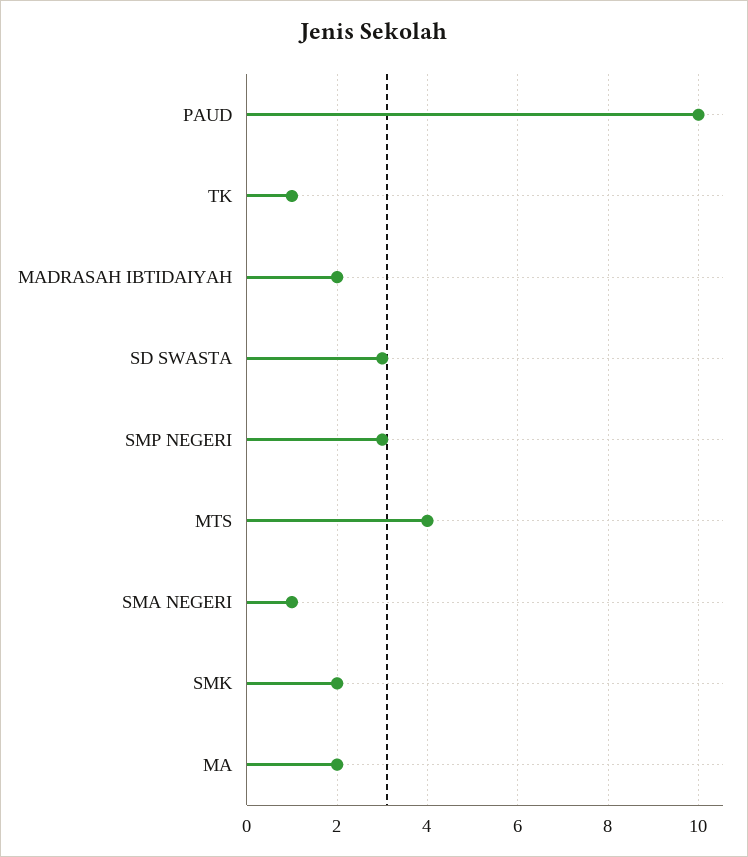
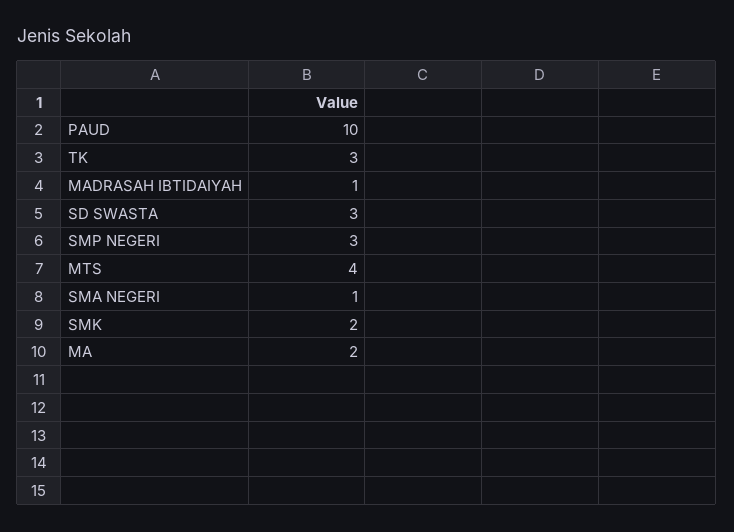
  {
    "PAUD": 10,
-   "TK": 1,
+   "TK": 3,
-   "MADRASAH IBTIDAIYAH": 2,
+   "MADRASAH IBTIDAIYAH": 1,
    "SD SWASTA": 3,
    "SMP NEGERI": 3,
    "MTS": 4,
    "SMA NEGERI": 1,
    "SMK": 2,
    "MA": 2
  }

